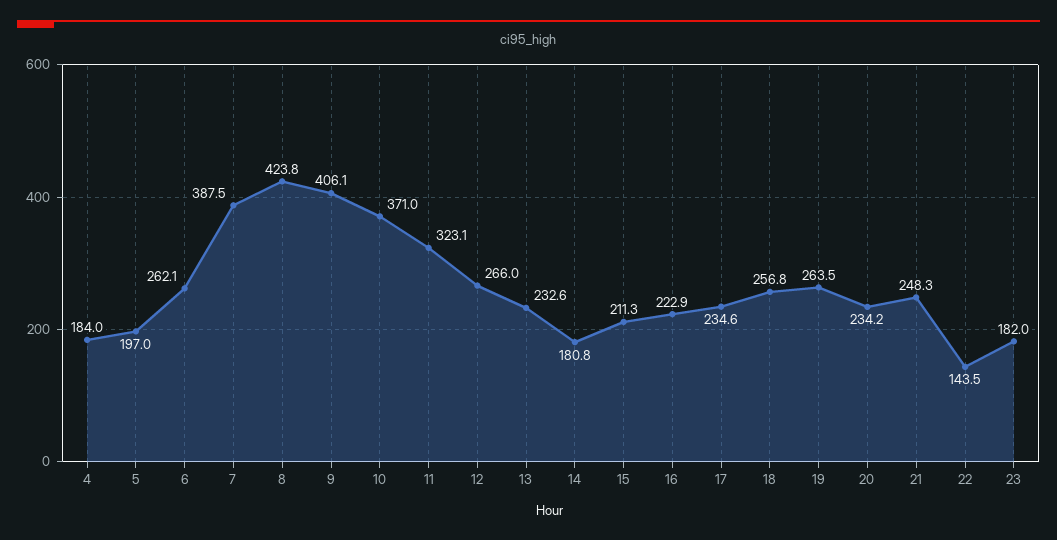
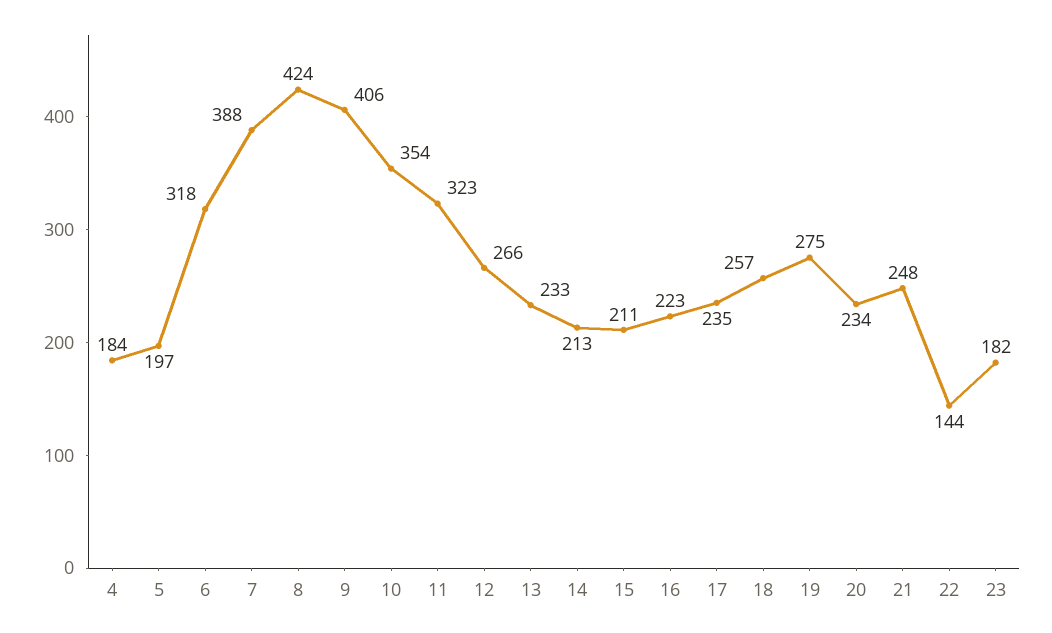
  {
    "4": 184,
    "5": 197,
-   "6": 262.1,
+   "6": 318,
    "7": 387.5,
    "8": 423.8,
    "9": 406.1,
-   "10": 371,
+   "10": 354,
    "11": 323.1,
    "12": 266,
    "13": 232.6,
-   "14": 180.8,
+   "14": 213,
    "15": 211.3,
    "16": 222.9,
    "17": 234.6,
    "18": 256.8,
-   "19": 263.5,
+   "19": 275,
    "20": 234.2,
    "21": 248.3,
    "22": 143.5,
    "23": 182
  }

